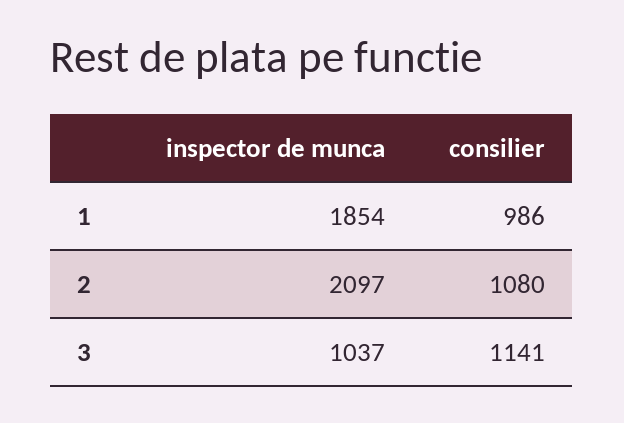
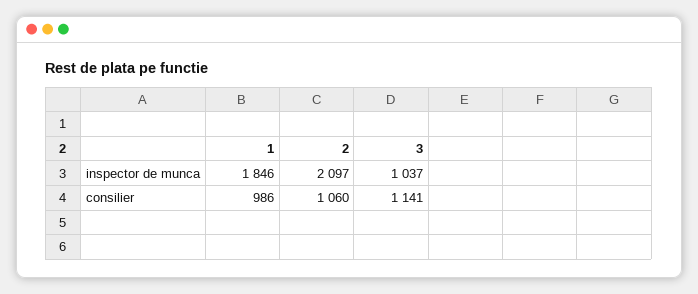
  {
    "inspector de munca": {
-     "1": 1854,
+     "1": 1846,
      "2": 2097,
      "3": 1037
    },
    "consilier": {
      "1": 986,
-     "2": 1080,
+     "2": 1060,
      "3": 1141
    }
  }

